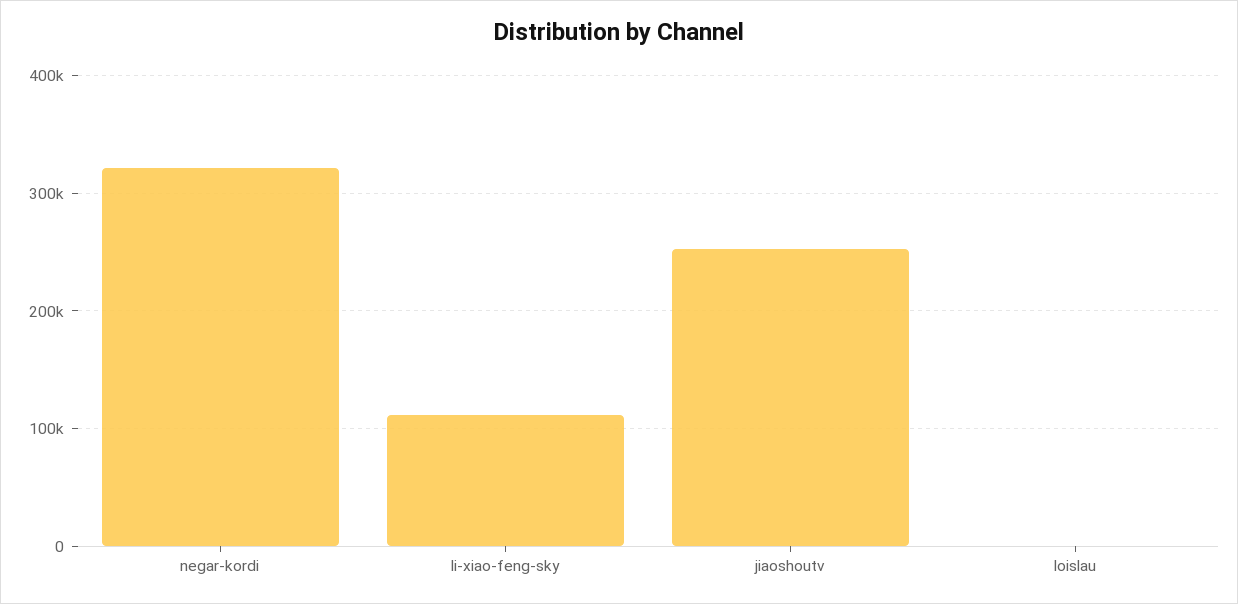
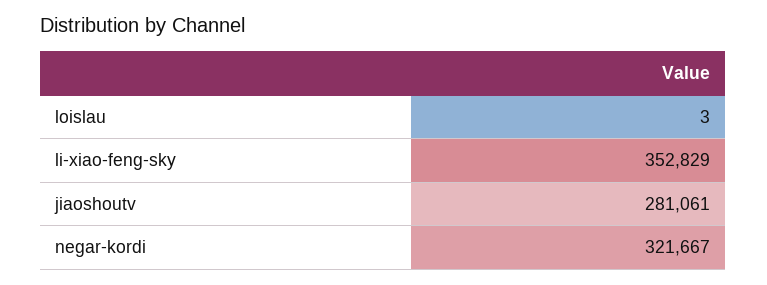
  {
    "negar-kordi": 321667,
-   "li-xiao-feng-sky": 110000,
+   "li-xiao-feng-sky": 352829,
-   "jiaoshoutv": 250000,
+   "jiaoshoutv": 281061,
    "loislau": 3
  }

